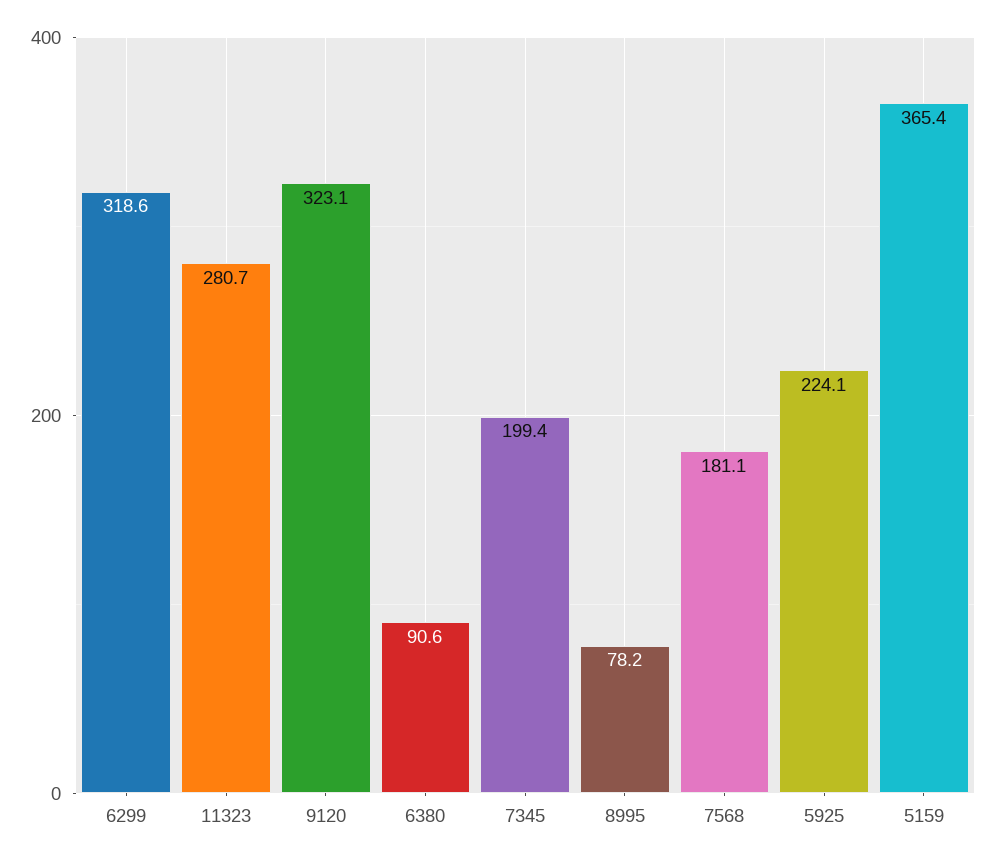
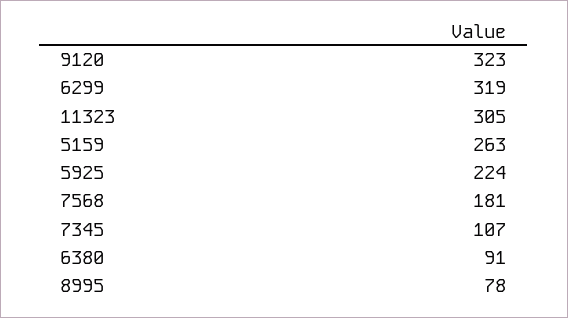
  {
    "6299": 318.6,
-   "11323": 280.7,
+   "11323": 305,
    "9120": 323.1,
    "6380": 90.6,
-   "7345": 199.4,
+   "7345": 107,
    "8995": 78.2,
    "7568": 181.1,
    "5925": 224.1,
-   "5159": 365.4
+   "5159": 263
  }

